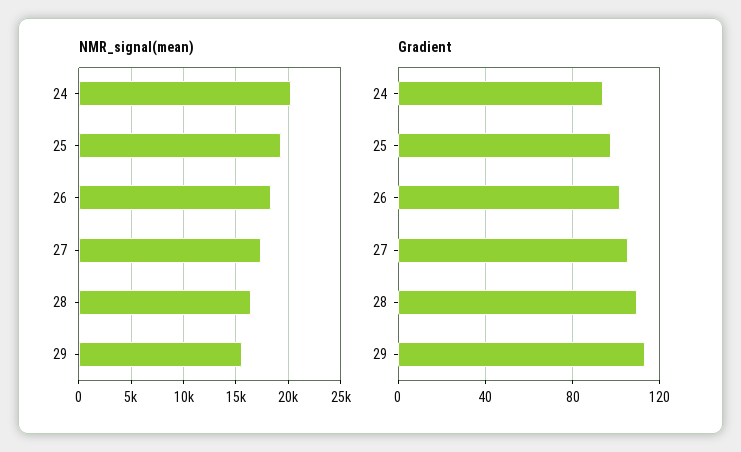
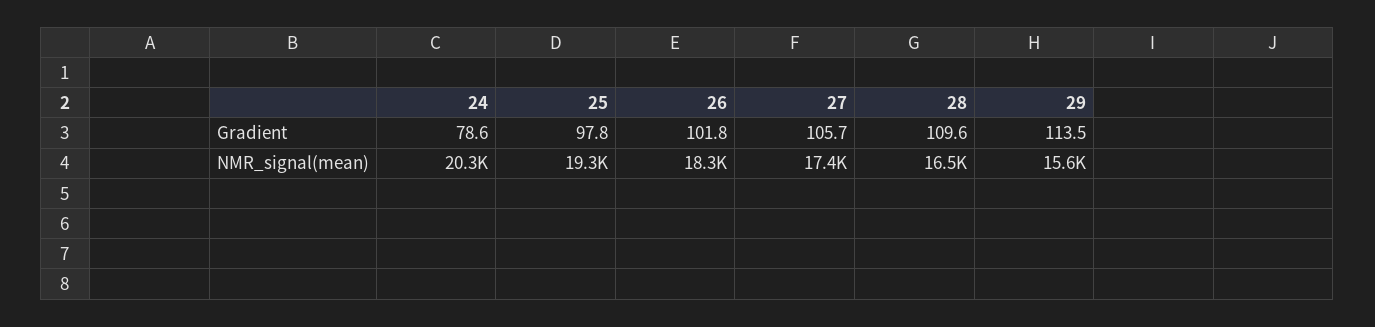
  {
    "NMR_signal(mean)": {
      "24": 20300,
      "25": 19300,
      "26": 18300,
      "27": 17400,
      "28": 16500,
      "29": 15600
    },
    "Gradient": {
-     "24": 95,
+     "24": 78.6,
      "25": 97.8,
      "26": 101.8,
      "27": 105.7,
      "28": 109.6,
      "29": 113.5
    }
  }

